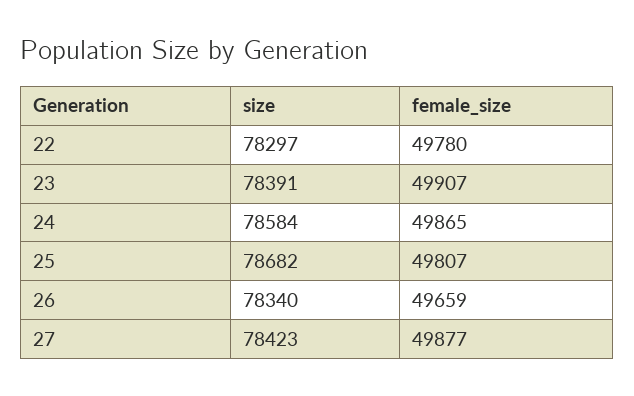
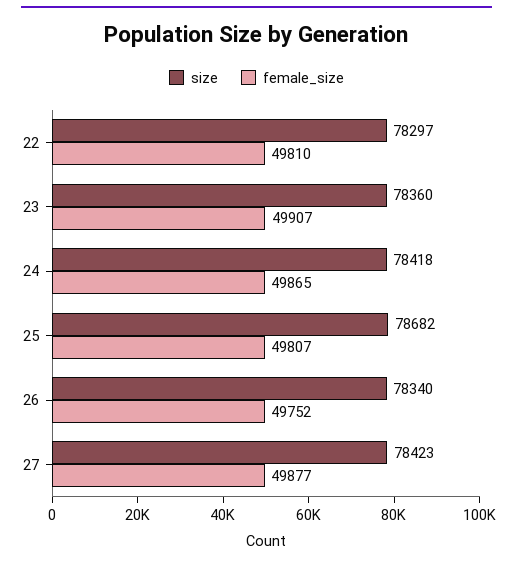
  {
    "size": {
      "22": 78297,
-     "23": 78391,
+     "23": 78360,
-     "24": 78584,
+     "24": 78418,
      "25": 78682,
      "26": 78340,
      "27": 78423
    },
    "female_size": {
-     "22": 49780,
+     "22": 49810,
      "23": 49907,
      "24": 49865,
      "25": 49807,
-     "26": 49659,
+     "26": 49752,
      "27": 49877
    }
  }

